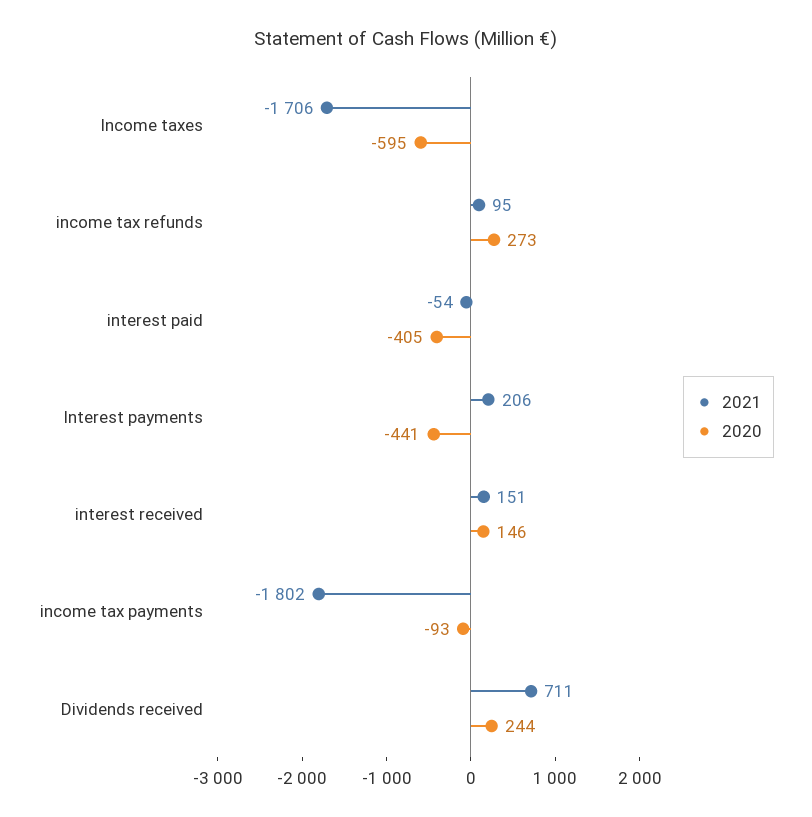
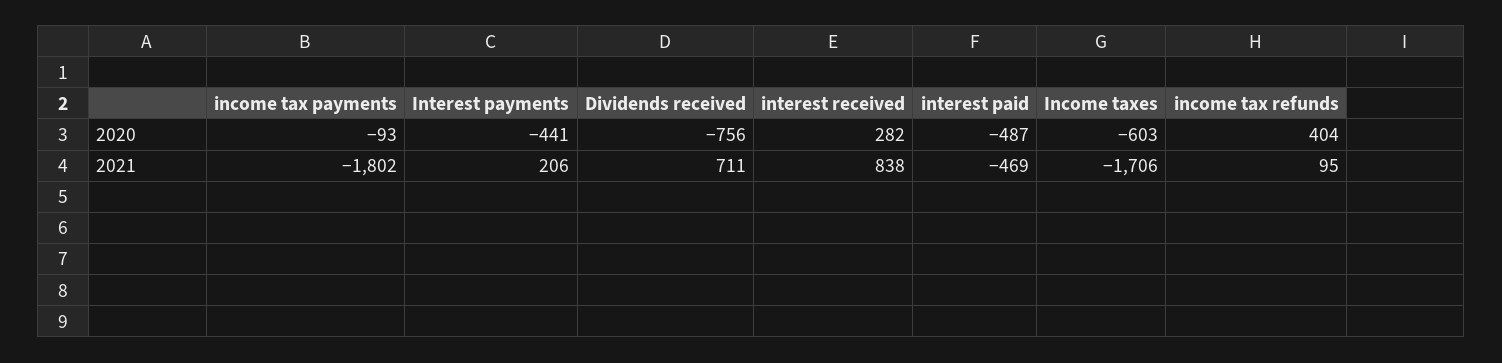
  {
    "2021": {
      "Income taxes": -1706,
      "income tax refunds": 95,
-     "interest paid": -54,
+     "interest paid": -469,
      "Interest payments": 206,
-     "interest received": 151,
+     "interest received": 838,
      "income tax payments": -1802,
      "Dividends received": 711
    },
    "2020": {
-     "Income taxes": -595,
+     "Income taxes": -603,
-     "income tax refunds": 273,
+     "income tax refunds": 404,
-     "interest paid": -405,
+     "interest paid": -487,
      "Interest payments": -441,
-     "interest received": 146,
+     "interest received": 282,
      "income tax payments": -93,
-     "Dividends received": 244
+     "Dividends received": -756
    }
  }

